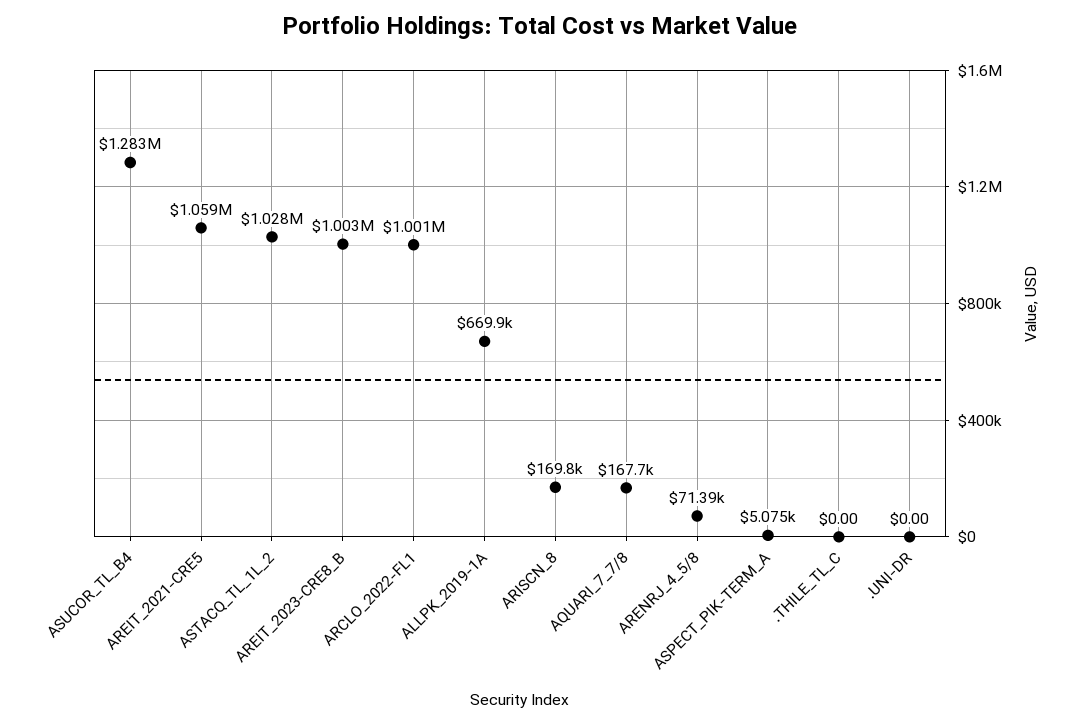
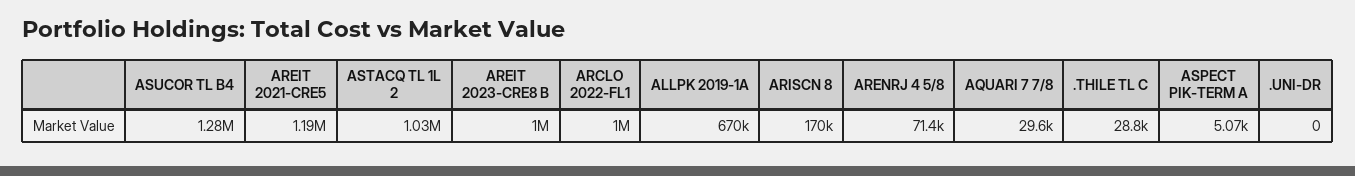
  {
    "ASUCOR_TL_B4": 1283000,
-   "AREIT_2021-CRE5": 1059000,
+   "AREIT_2021-CRE5": 1190000,
    "ASTACQ_TL_1L_2": 1028000,
    "AREIT_2023-CRE8_B": 1003000,
    "ARCLO_2022-FL1": 1001000,
    "ALLPK_2019-1A": 669900,
    "ARISCN_8": 169800,
-   "AQUARI_7_7/8": 167700,
+   "AQUARI_7_7/8": 29600,
    "ARENRJ_4_5/8": 71390,
    "ASPECT_PIK-TERM_A": 5075,
-   ".THILE_TL_C": 0,
+   ".THILE_TL_C": 28800,
    ".UNI-DR": 0
  }

